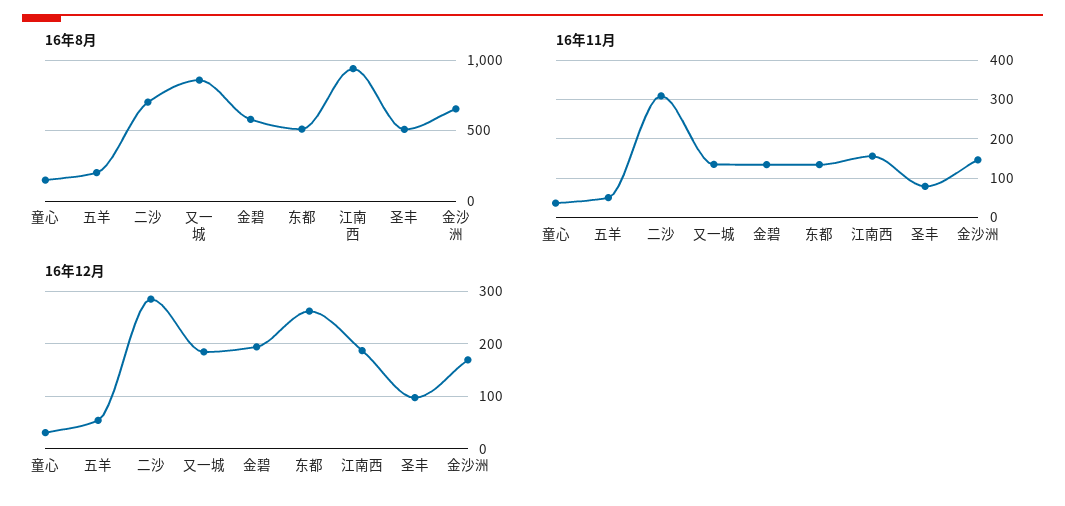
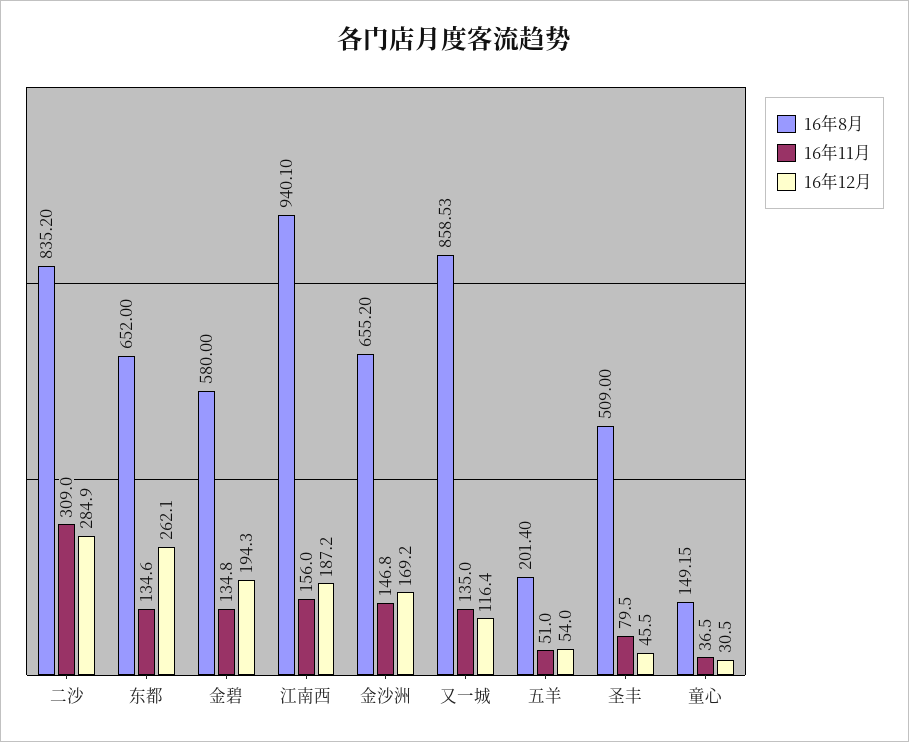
  {
    "16年8月": {
      "童心": 149.15,
      "五羊": 201.4,
-     "二沙": 700,
+     "二沙": 835.2,
      "又一城": 858.53,
      "金碧": 580,
-     "东都": 500,
+     "东都": 652,
      "江南西": 940.1,
      "圣丰": 509,
      "金沙洲": 655.2
    },
    "16年11月": {
      "童心": 36.5,
      "五羊": 51,
      "二沙": 309,
      "又一城": 135,
      "金碧": 134.8,
      "东都": 134.6,
      "江南西": 156,
      "圣丰": 79.5,
      "金沙洲": 146.8
    },
    "16年12月": {
      "童心": 30.5,
      "五羊": 54,
      "二沙": 284.9,
-     "又一城": 180,
+     "又一城": 116.4,
      "金碧": 194.3,
      "东都": 262.1,
      "江南西": 187.2,
-     "圣丰": 100,
+     "圣丰": 45.5,
      "金沙洲": 169.2
    }
  }

